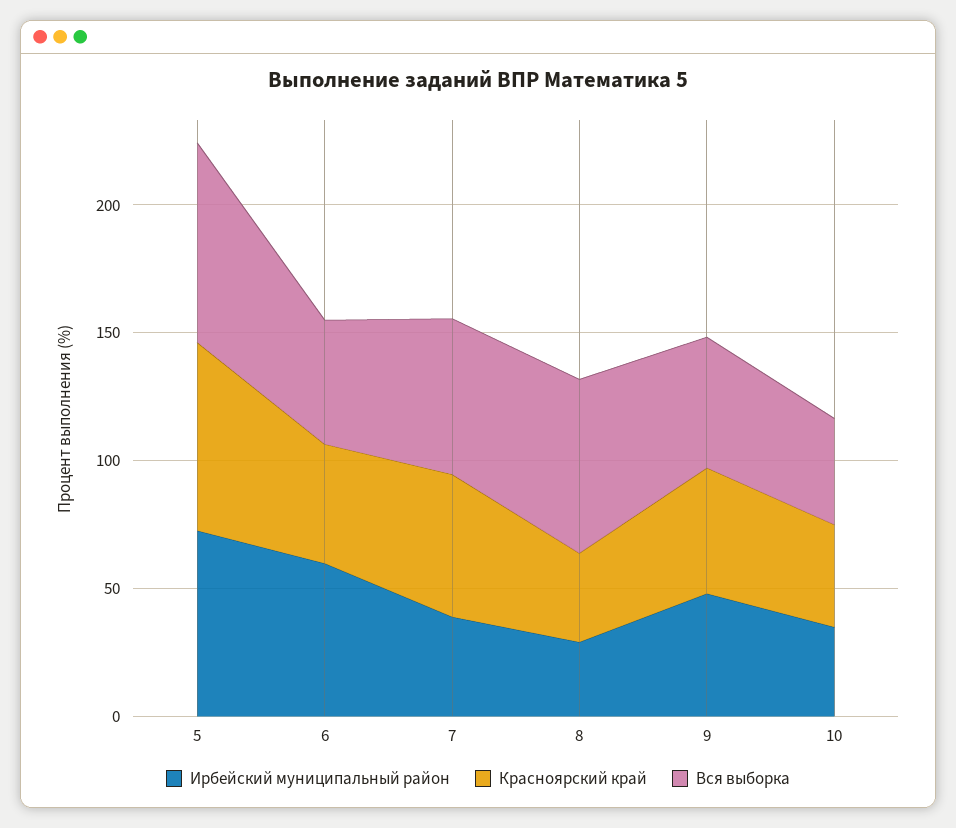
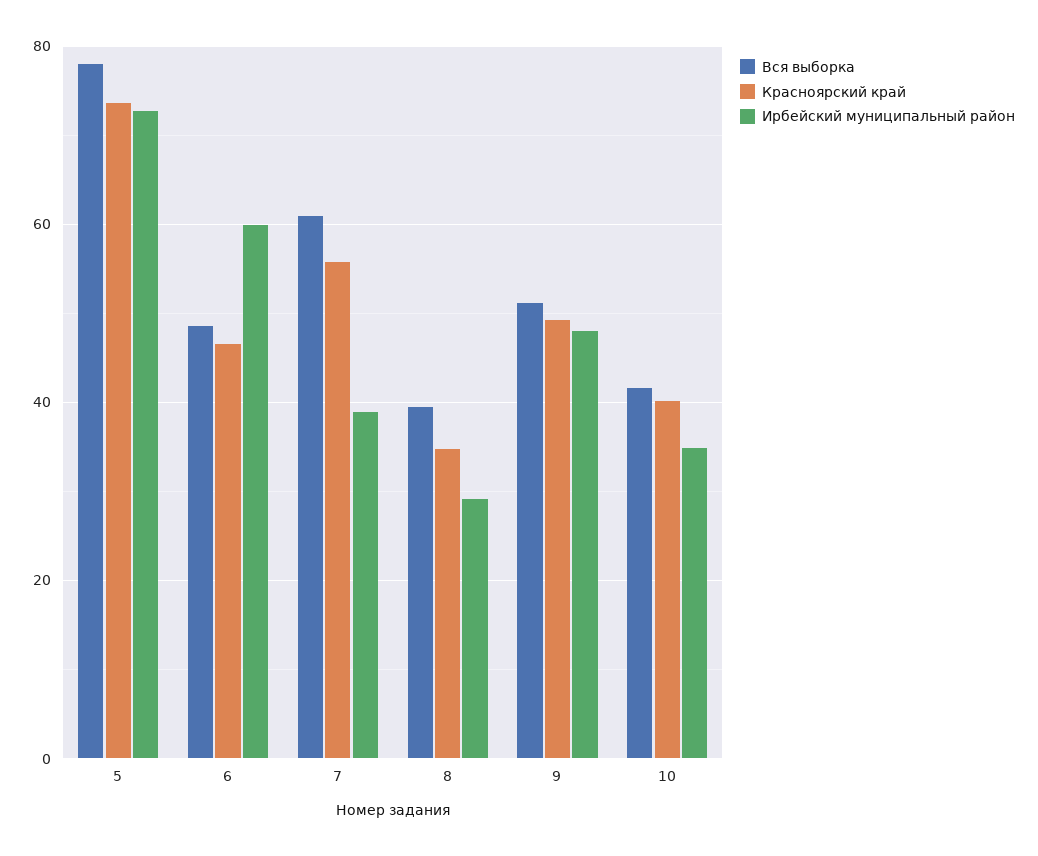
  {
    "Ирбейский муниципальный район": {
      "5": 72,
      "6": 60,
      "7": 38,
      "8": 30,
      "9": 48,
      "10": 34
    },
    "Красноярский край": {
      "5": 74,
      "6": 46,
      "7": 56,
      "8": 34,
      "9": 50,
      "10": 40
    },
    "Вся выборка": {
      "5": 78,
      "6": 48,
      "7": 60,
-     "8": 70,
+     "8": 40,
      "9": 52,
      "10": 42
    }
  }

